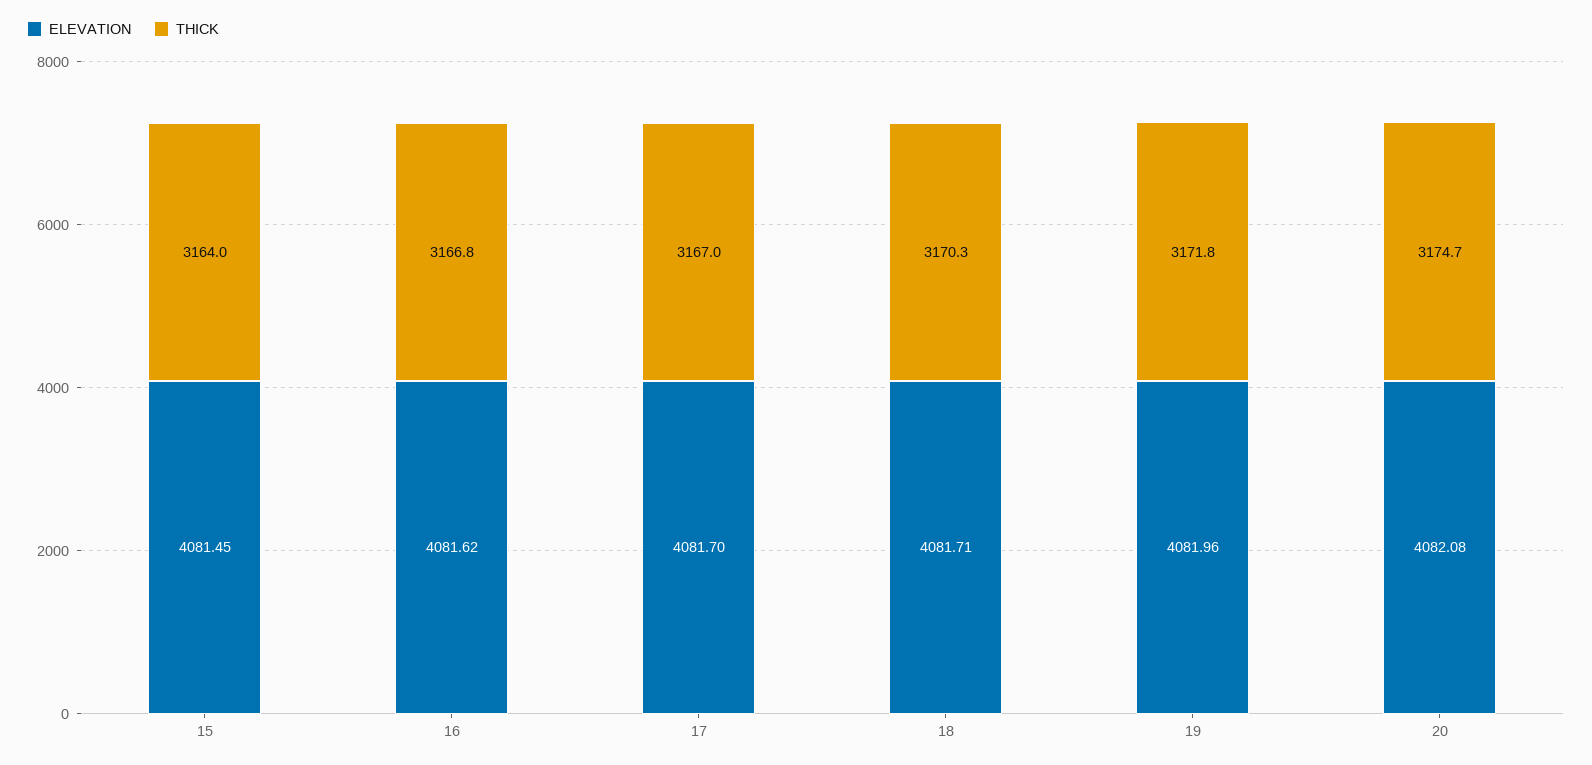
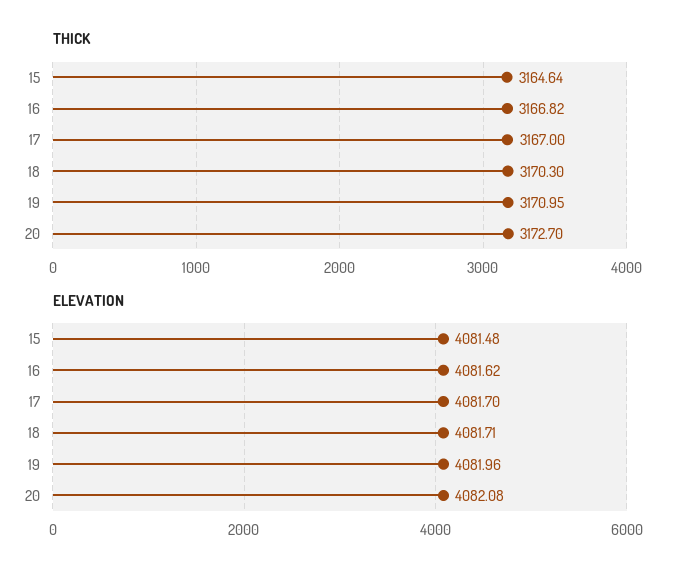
  {
    "ELEVATION": {
-     "15": 4081.45,
+     "15": 4081.48,
      "16": 4081.62,
      "17": 4081.7,
      "18": 4081.71,
      "19": 4081.96,
      "20": 4082.08
    },
    "THICK": {
-     "15": 3164,
+     "15": 3164.64,
      "16": 3166.82,
      "17": 3167,
      "18": 3170.3,
-     "19": 3171.8,
+     "19": 3170.95,
-     "20": 3174.7
+     "20": 3172.7
    }
  }

